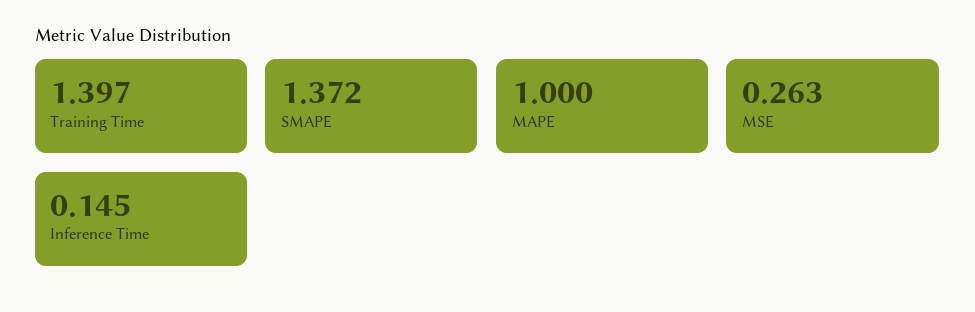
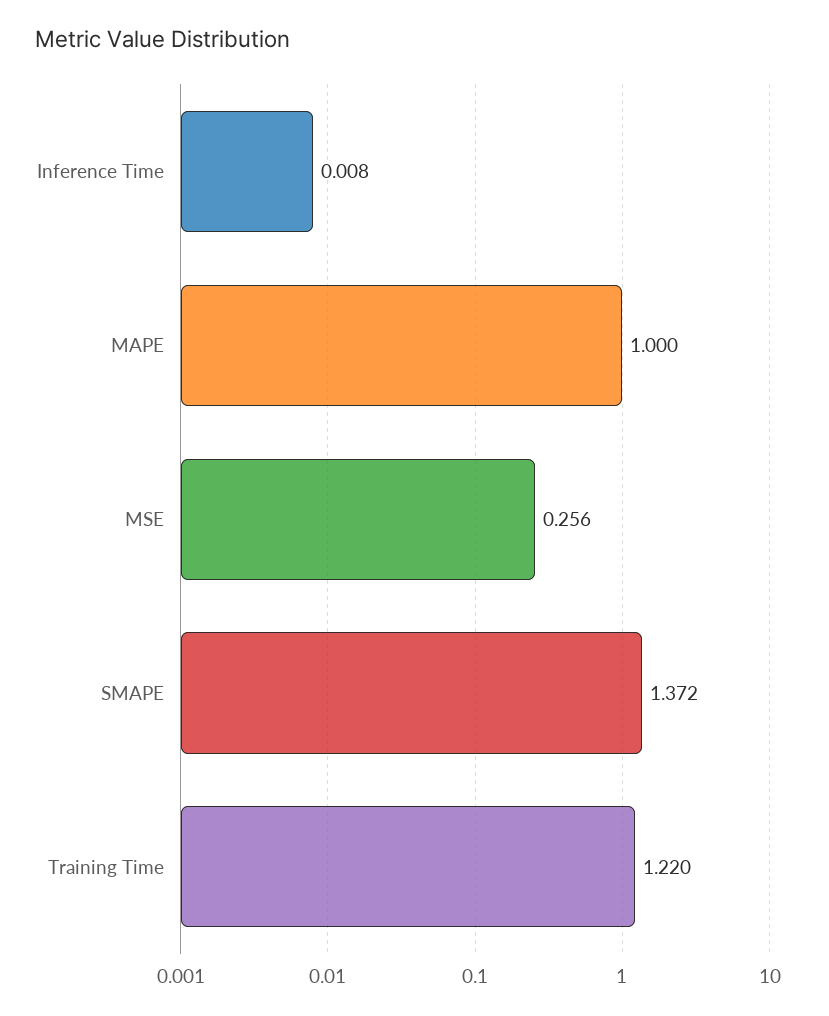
  {
-   "Training Time": 1.397,
+   "Training Time": 1.22,
    "SMAPE": 1.372,
    "MAPE": 1,
-   "MSE": 0.263,
+   "MSE": 0.256,
-   "Inference Time": 0.145
+   "Inference Time": 0.008
  }

